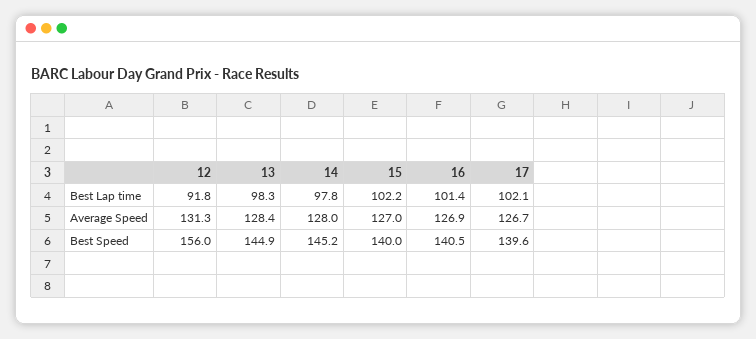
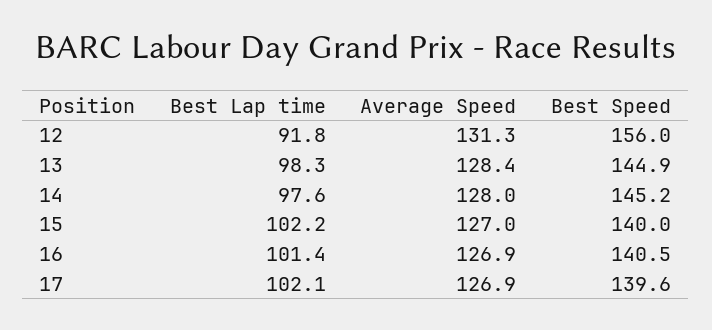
  {
    "12": {
      "Best Lap time": 91.8,
      "Average Speed": 131.3,
      "Best Speed": 156
    },
    "13": {
      "Best Lap time": 98.3,
      "Average Speed": 128.4,
      "Best Speed": 144.9
    },
    "14": {
-     "Best Lap time": 97.8,
+     "Best Lap time": 97.6,
      "Average Speed": 128,
      "Best Speed": 145.2
    },
    "15": {
      "Best Lap time": 102.2,
      "Average Speed": 127,
      "Best Speed": 140
    },
    "16": {
      "Best Lap time": 101.4,
      "Average Speed": 126.9,
      "Best Speed": 140.5
    },
    "17": {
      "Best Lap time": 102.1,
-     "Average Speed": 126.7,
+     "Average Speed": 126.9,
      "Best Speed": 139.6
    }
  }

